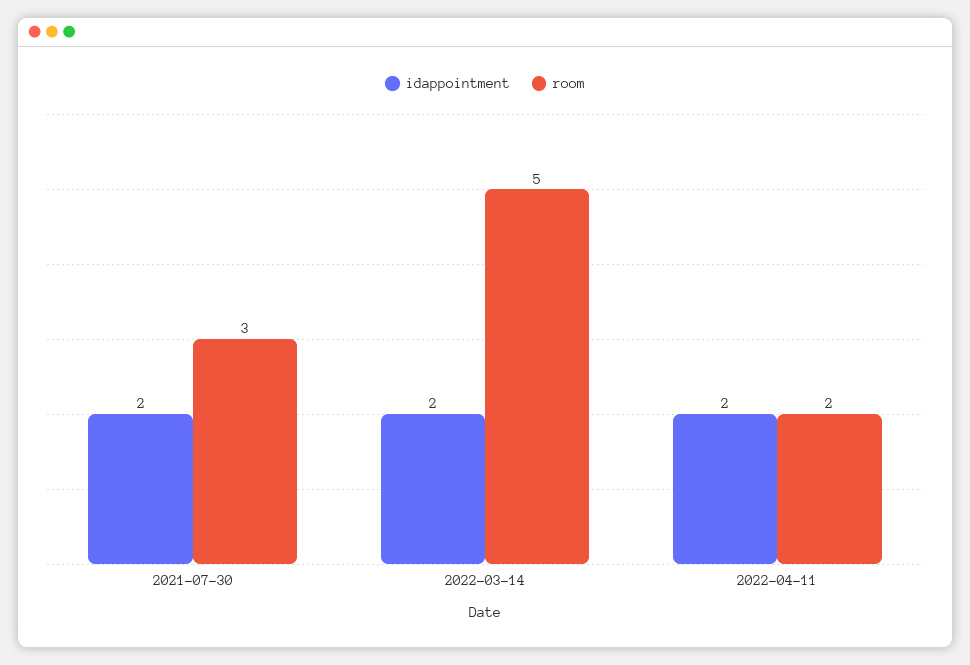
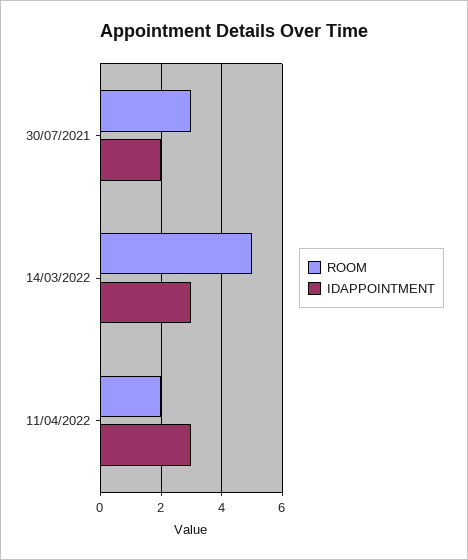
  {
    "idappointment": {
      "2021-07-30": 2,
-     "2022-03-14": 2,
+     "2022-03-14": 3,
-     "2022-04-11": 2
+     "2022-04-11": 3
    },
    "room": {
      "2021-07-30": 3,
      "2022-03-14": 5,
      "2022-04-11": 2
    }
  }

